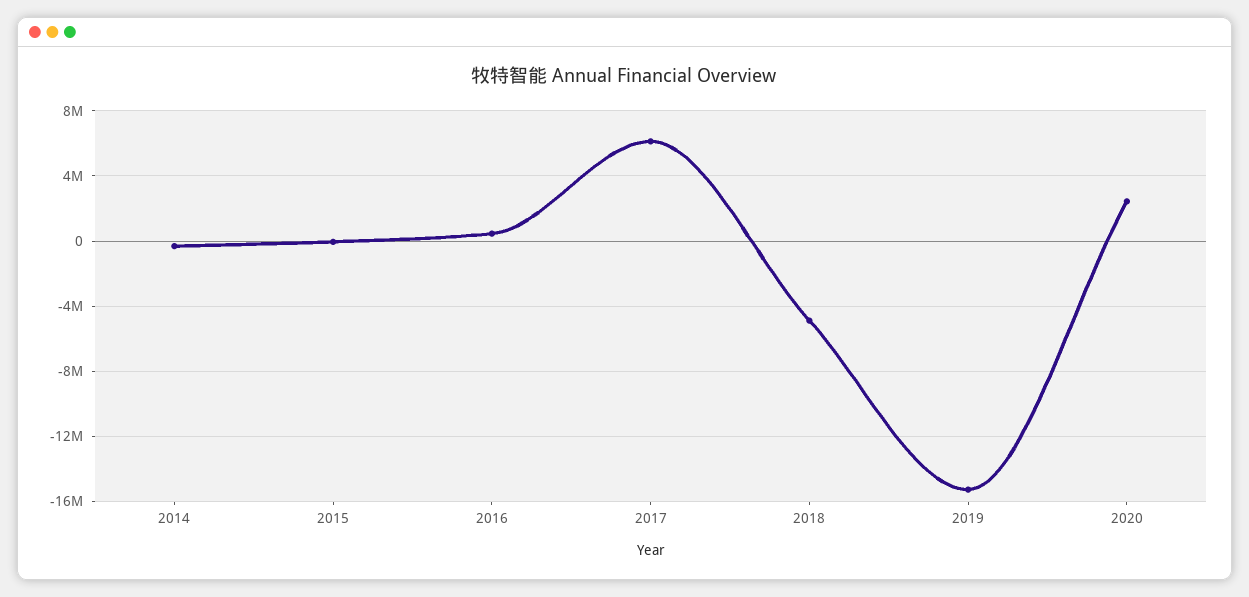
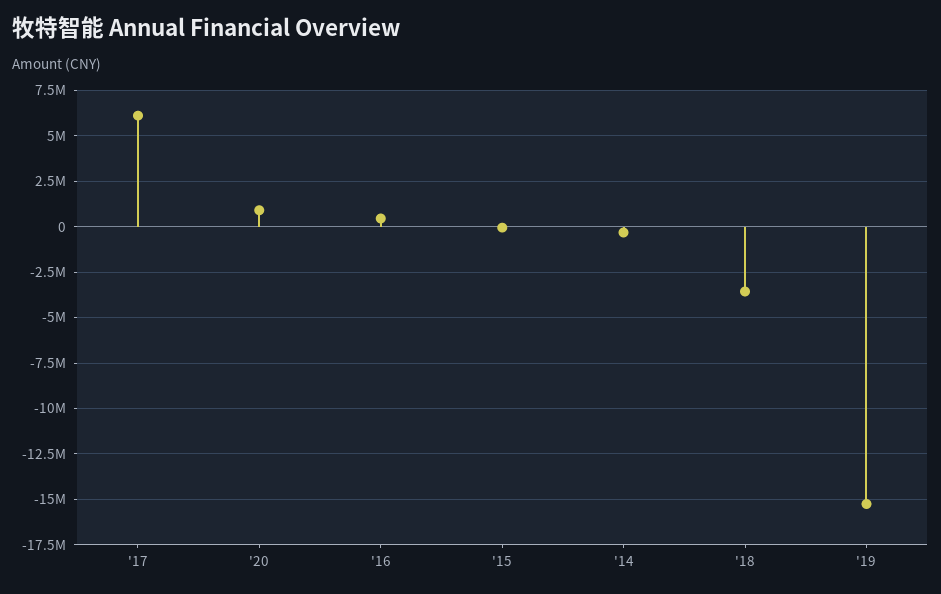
  {
    "2014": -500000,
    "2015": 0,
    "2016": 500000,
    "2017": 6000000,
-   "2018": -5000000,
+   "2018": -3500000,
    "2019": -15500000,
-   "2020": 2500000
+   "2020": 1000000
  }

